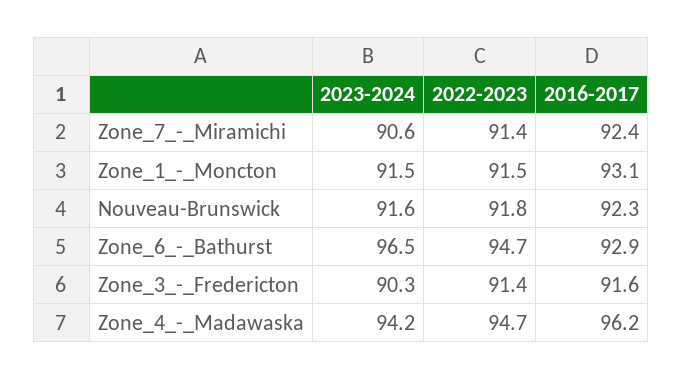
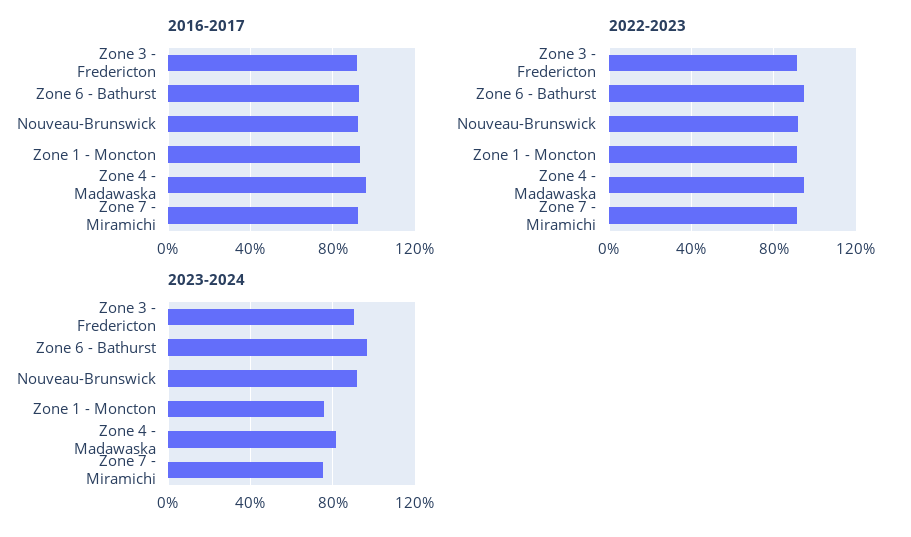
  {
    "2023-2024": {
-     "Zone_7_-_Miramichi": 90.6,
+     "Zone_7_-_Miramichi": 75,
-     "Zone_1_-_Moncton": 91.5,
+     "Zone_1_-_Moncton": 75,
      "Nouveau-Brunswick": 91.6,
      "Zone_6_-_Bathurst": 96.5,
      "Zone_3_-_Fredericton": 90.3,
-     "Zone_4_-_Madawaska": 94.2
+     "Zone_4_-_Madawaska": 80
    },
    "2022-2023": {
      "Zone_7_-_Miramichi": 91.4,
      "Zone_1_-_Moncton": 91.5,
      "Nouveau-Brunswick": 91.8,
      "Zone_6_-_Bathurst": 94.7,
      "Zone_3_-_Fredericton": 91.4,
      "Zone_4_-_Madawaska": 94.7
    },
    "2016-2017": {
      "Zone_7_-_Miramichi": 92.4,
      "Zone_1_-_Moncton": 93.1,
      "Nouveau-Brunswick": 92.3,
      "Zone_6_-_Bathurst": 92.9,
      "Zone_3_-_Fredericton": 91.6,
      "Zone_4_-_Madawaska": 96.2
    }
  }

